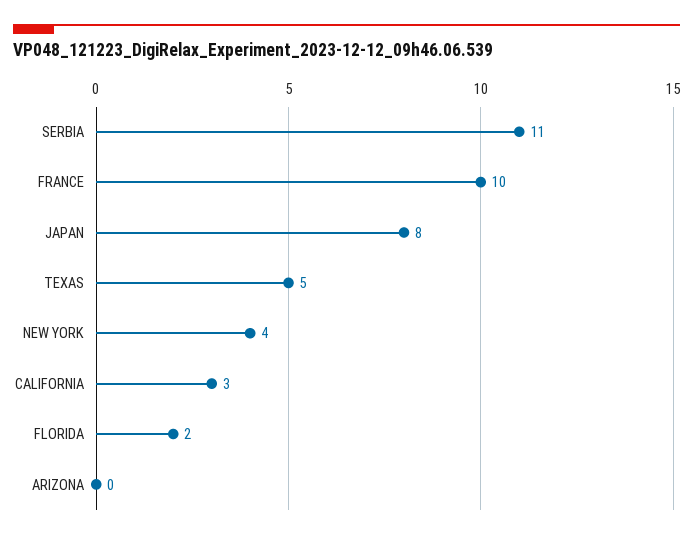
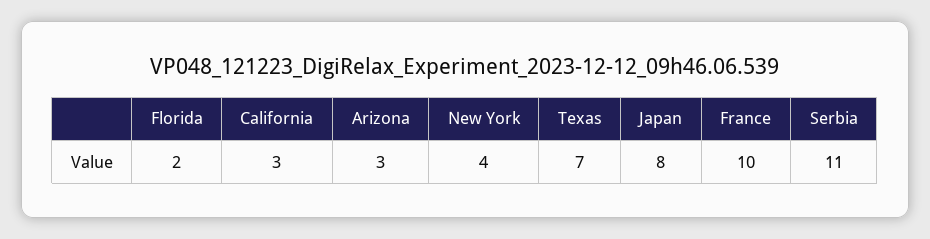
  {
    "SERBIA": 11,
    "FRANCE": 10,
    "JAPAN": 8,
-   "TEXAS": 5,
+   "TEXAS": 7,
    "NEW YORK": 4,
    "CALIFORNIA": 3,
    "FLORIDA": 2,
-   "ARIZONA": 0
+   "ARIZONA": 3
  }

